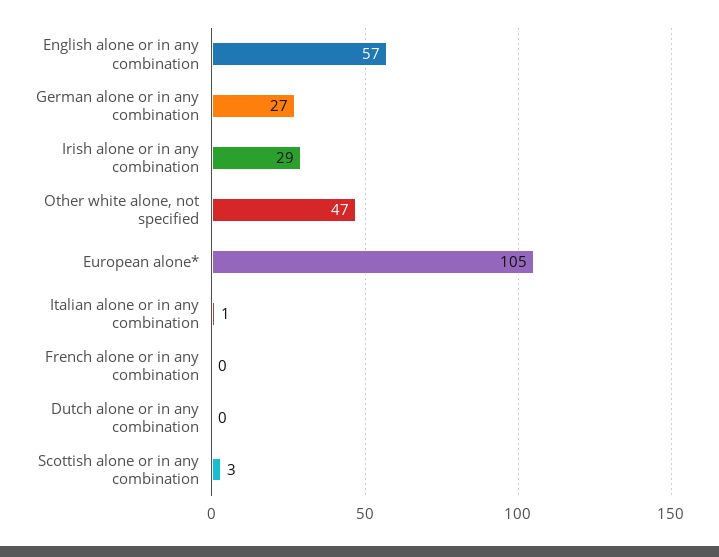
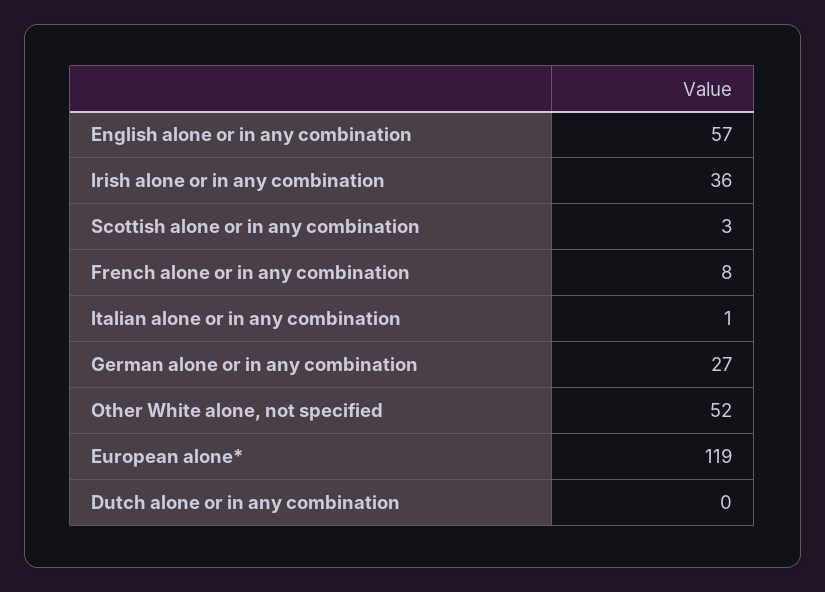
  {
    "English alone or in any combination": 57,
    "German alone or in any combination": 27,
-   "Irish alone or in any combination": 29,
+   "Irish alone or in any combination": 36,
-   "Other white alone, not specified": 47,
+   "Other white alone, not specified": 52,
-   "European alone*": 105,
+   "European alone*": 119,
    "Italian alone or in any combination": 1,
-   "French alone or in any combination": 0,
+   "French alone or in any combination": 8,
    "Dutch alone or in any combination": 0,
    "Scottish alone or in any combination": 3
  }

